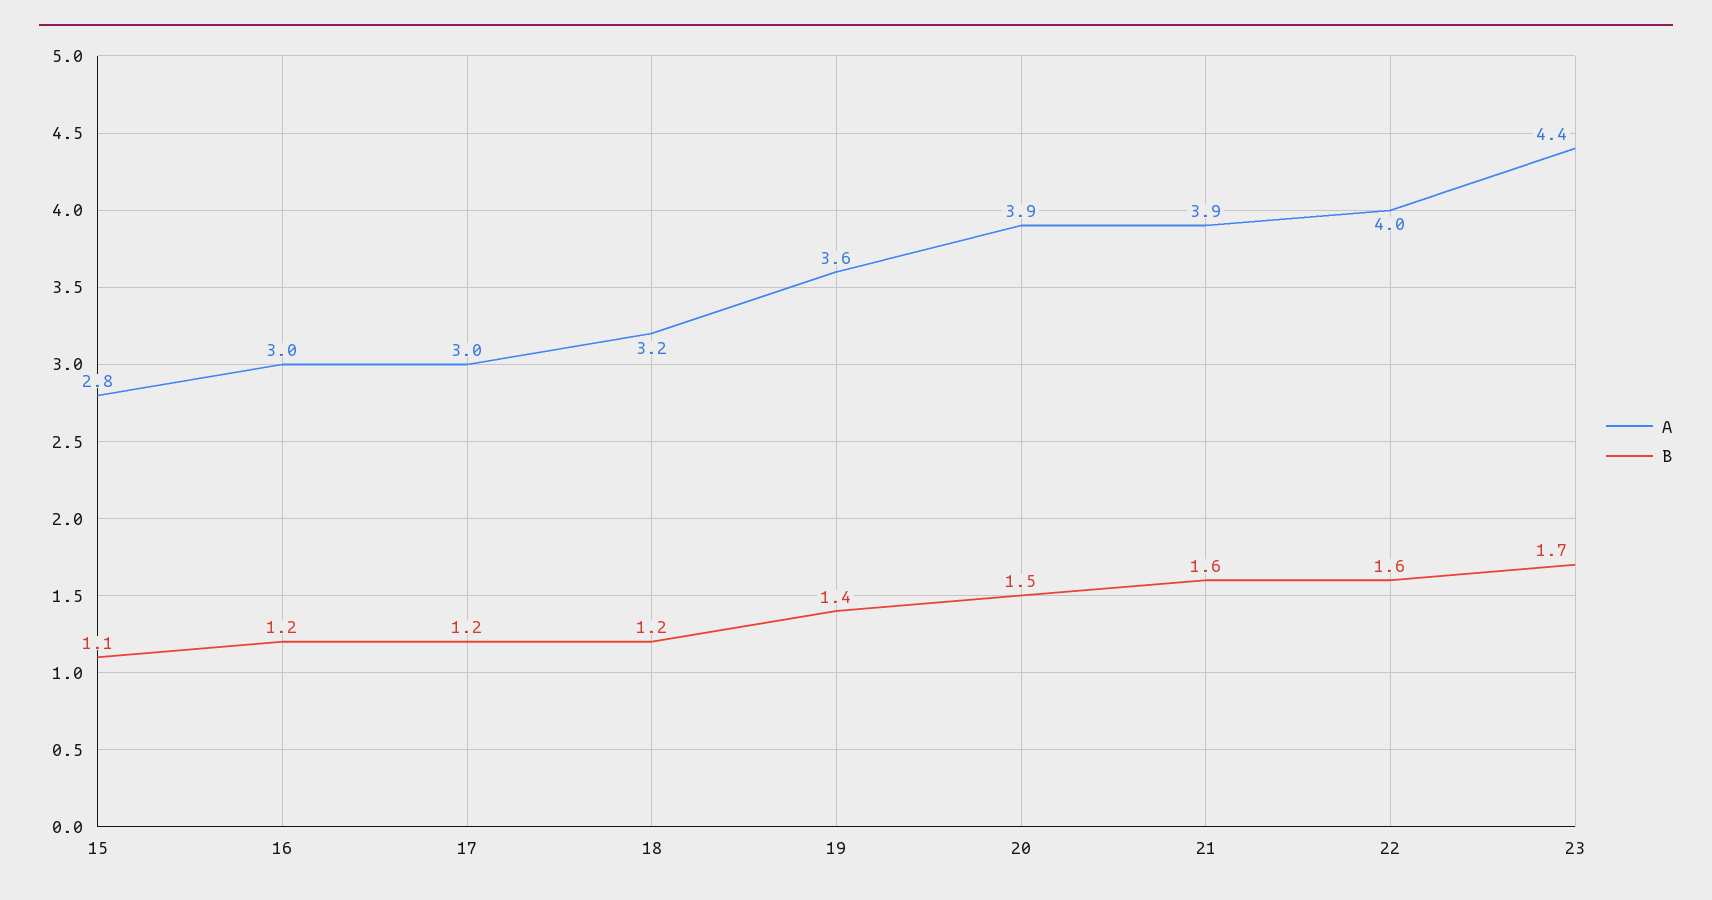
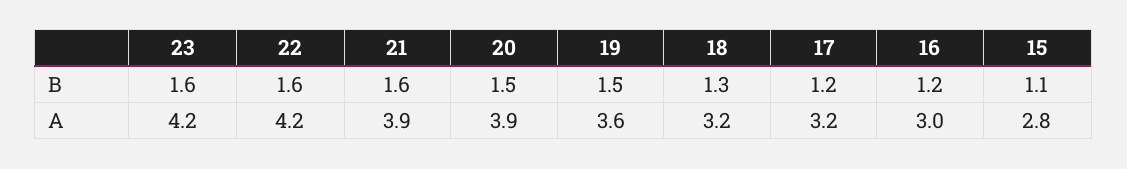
  {
    "A": {
      "15": 2.8,
      "16": 3,
-     "17": 3,
+     "17": 3.2,
      "18": 3.2,
      "19": 3.6,
      "20": 3.9,
      "21": 3.9,
-     "22": 4,
+     "22": 4.2,
-     "23": 4.4
+     "23": 4.2
    },
    "B": {
      "15": 1.1,
      "16": 1.2,
      "17": 1.2,
-     "18": 1.2,
+     "18": 1.3,
-     "19": 1.4,
+     "19": 1.5,
      "20": 1.5,
      "21": 1.6,
      "22": 1.6,
-     "23": 1.7
+     "23": 1.6
    }
  }

